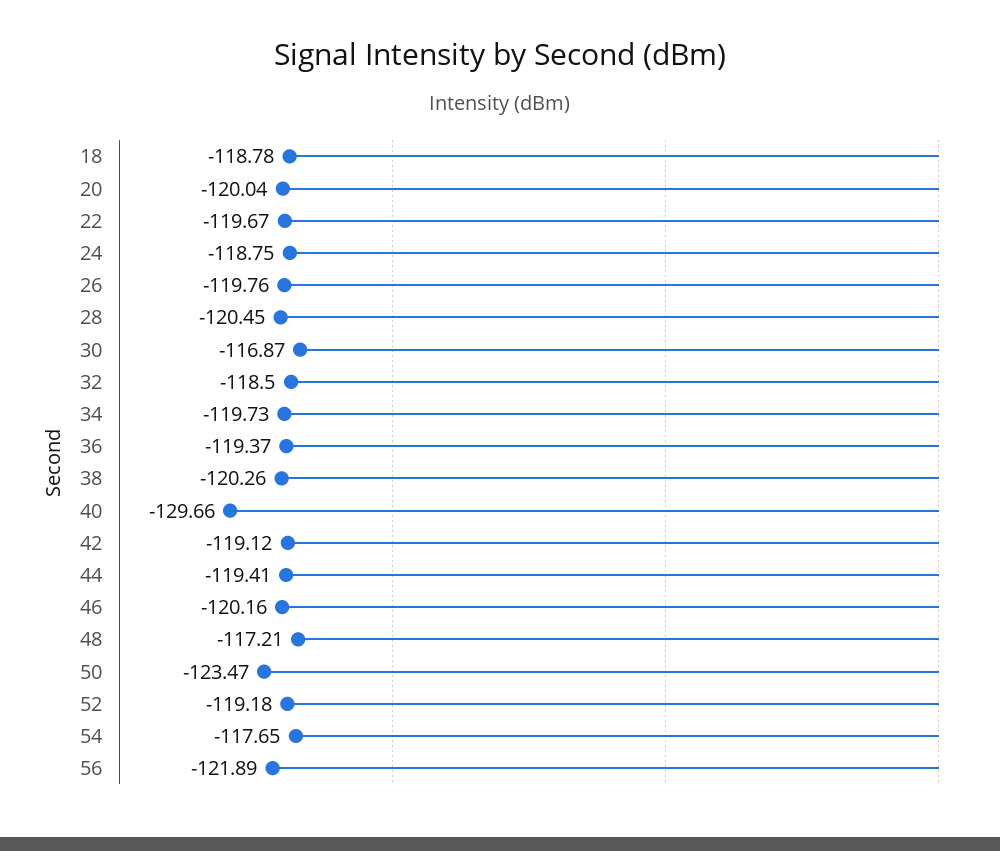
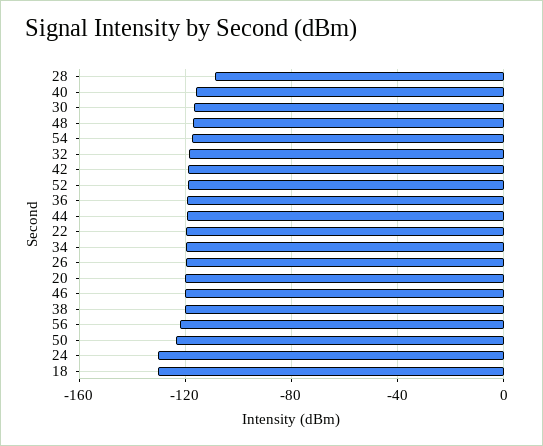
  {
-   "18": -118.78,
+   "18": -130,
    "20": -120.04,
    "22": -119.67,
-   "24": -118.75,
+   "24": -130,
    "26": -119.76,
-   "28": -120.45,
+   "28": -110,
    "30": -116.87,
    "32": -118.5,
    "34": -119.73,
    "36": -119.37,
    "38": -120.26,
-   "40": -129.66,
+   "40": -115,
    "42": -119.12,
    "44": -119.41,
    "46": -120.16,
    "48": -117.21,
    "50": -123.47,
    "52": -119.18,
    "54": -117.65,
    "56": -121.89
  }

